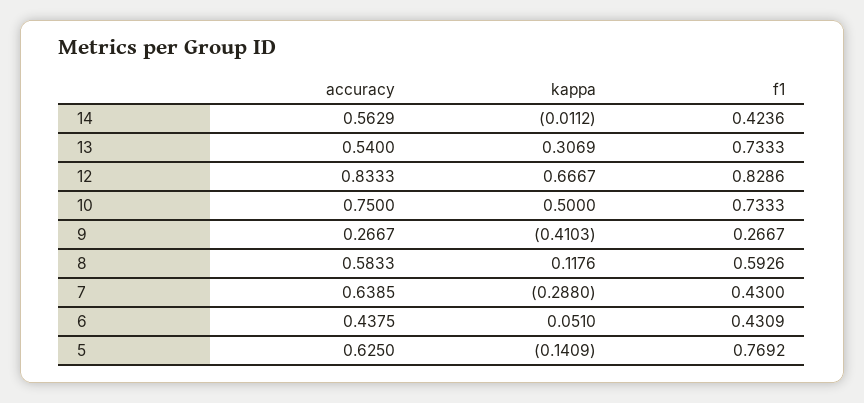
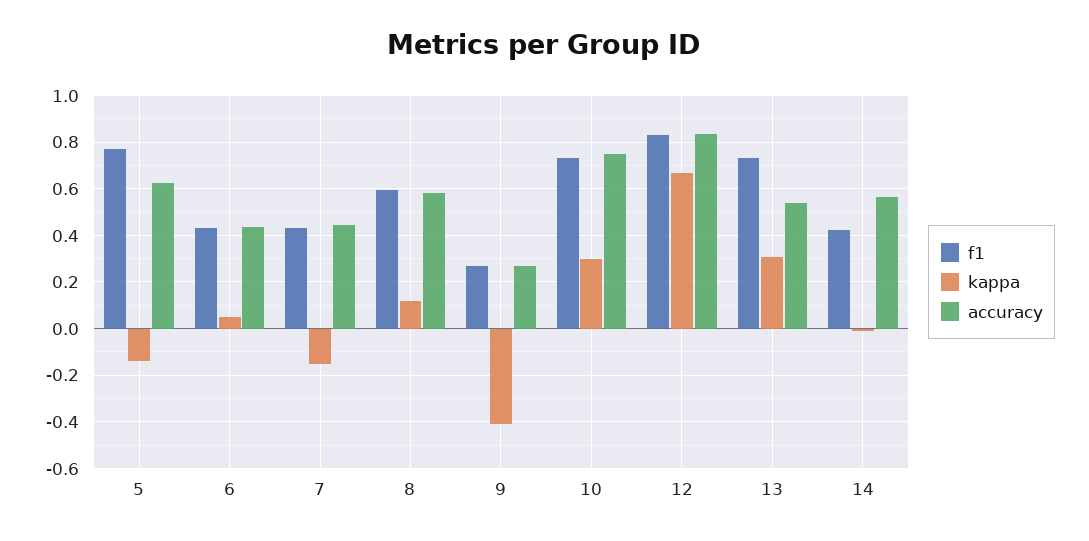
  {
    "accuracy": {
      "14": 0.5629,
      "13": 0.54,
      "12": 0.8333,
      "10": 0.75,
      "9": 0.2667,
      "8": 0.5833,
-     "7": 0.6385,
+     "7": 0.45,
      "6": 0.4375,
      "5": 0.625
    },
    "kappa": {
      "14": -0.0112,
      "13": 0.3069,
      "12": 0.6667,
-     "10": 0.5,
+     "10": 0.3,
      "9": -0.4103,
      "8": 0.1176,
-     "7": -0.288,
+     "7": -0.15,
      "6": 0.051,
      "5": -0.1409
    },
    "f1": {
      "14": 0.4236,
      "13": 0.7333,
      "12": 0.8286,
      "10": 0.7333,
      "9": 0.2667,
      "8": 0.5926,
      "7": 0.43,
      "6": 0.4309,
      "5": 0.7692
    }
  }

